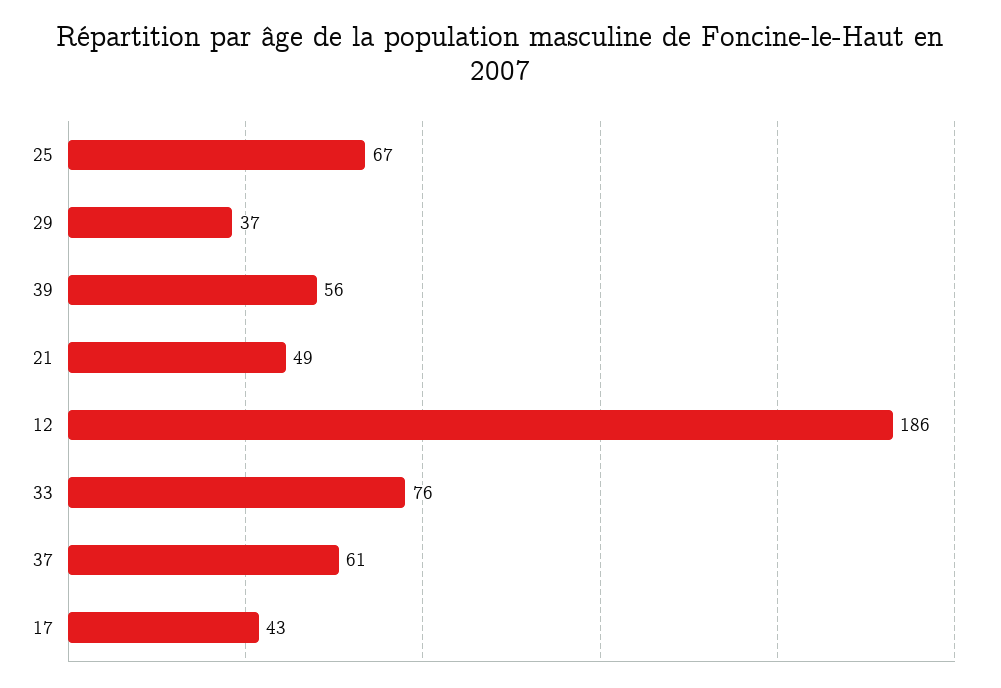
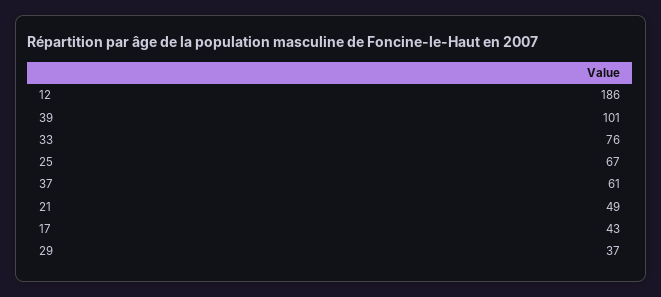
  {
    "25": 67,
    "29": 37,
-   "39": 56,
+   "39": 101,
    "21": 49,
    "12": 186,
    "33": 76,
    "37": 61,
    "17": 43
  }

